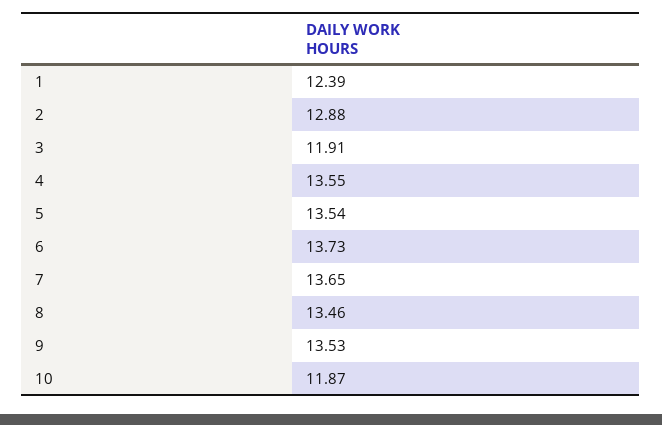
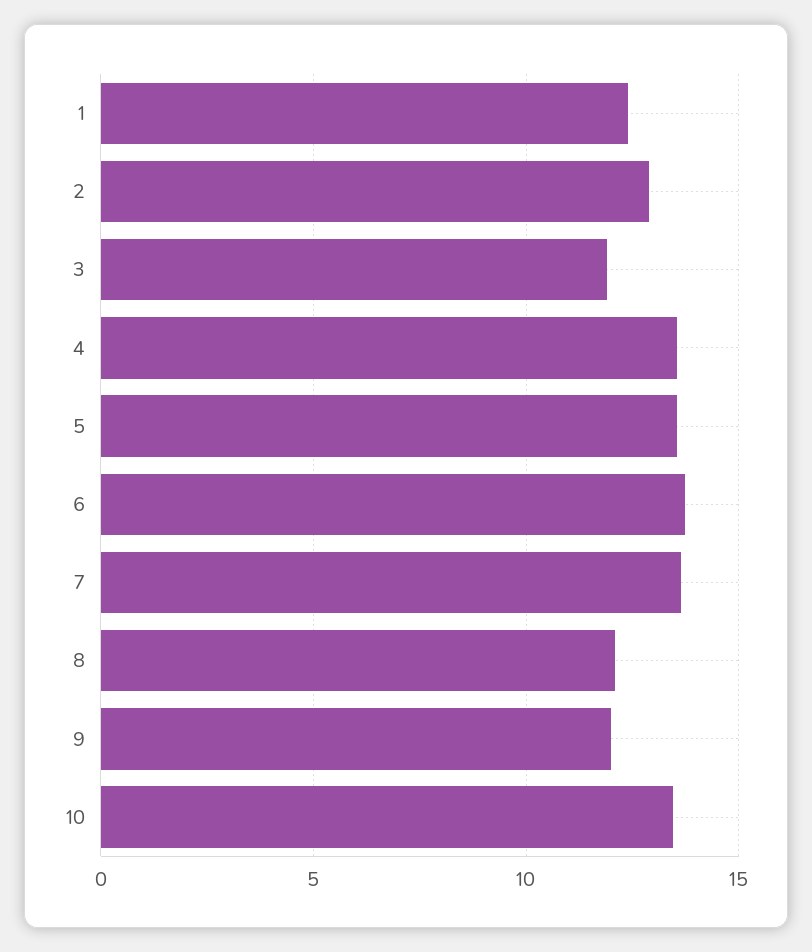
  {
    "1": 12.39,
    "2": 12.88,
    "3": 11.91,
    "4": 13.55,
    "5": 13.54,
    "6": 13.73,
    "7": 13.65,
-   "8": 13.46,
+   "8": 12,
-   "9": 13.53,
+   "9": 12,
-   "10": 11.87
+   "10": 13.5
  }

